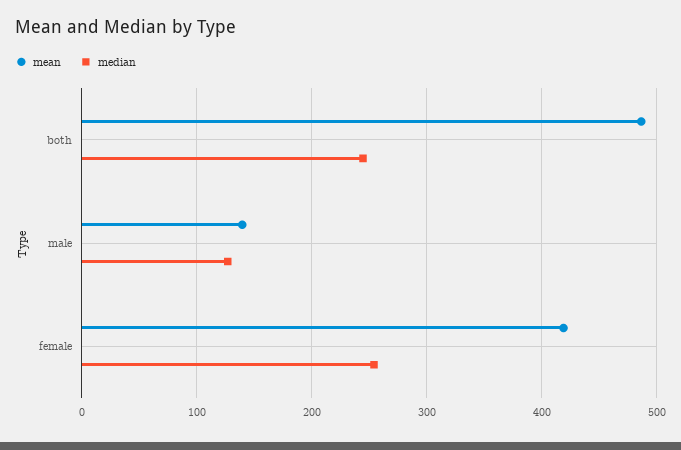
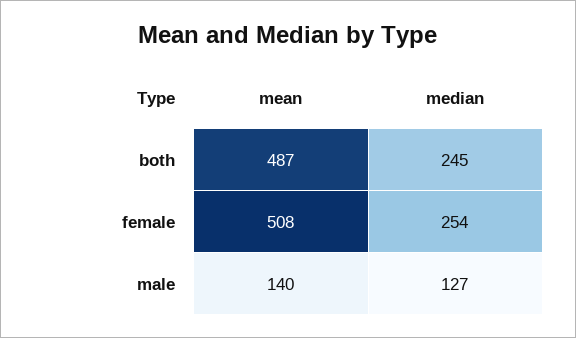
  {
    "mean": {
      "both": 487,
      "male": 140,
-     "female": 420
+     "female": 508
    },
    "median": {
      "both": 245,
      "male": 127,
      "female": 254
    }
  }

